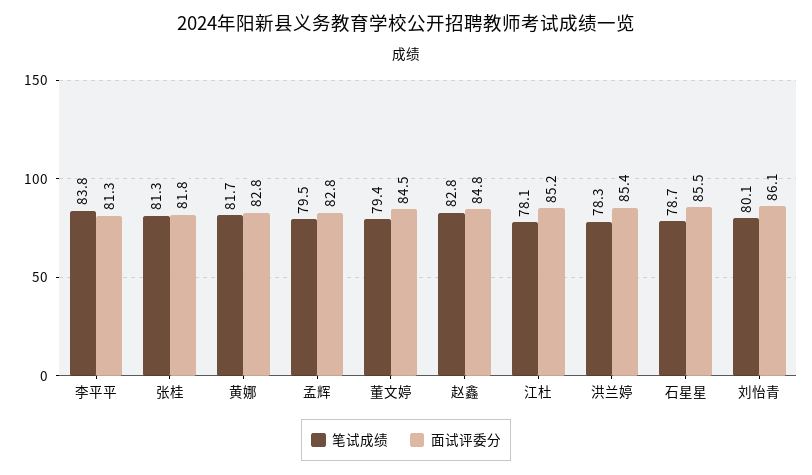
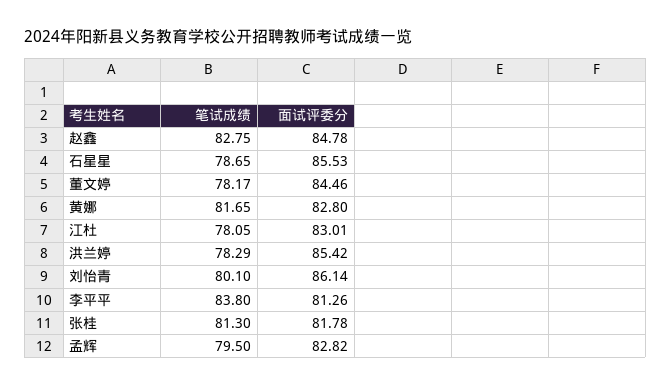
  {
    "笔试成绩": {
      "李平平": 83.8,
      "张桂": 81.3,
      "黄娜": 81.65,
      "孟辉": 79.5,
-     "董文婷": 79.4,
+     "董文婷": 78.17,
      "赵鑫": 82.75,
      "江杜": 78.05,
      "洪兰婷": 78.29,
      "石星星": 78.65,
      "刘怡青": 80.1
    },
    "面试评委分": {
      "李平平": 81.26,
      "张桂": 81.78,
      "黄娜": 82.8,
      "孟辉": 82.82,
      "董文婷": 84.46,
      "赵鑫": 84.78,
-     "江杜": 85.2,
+     "江杜": 83.01,
      "洪兰婷": 85.42,
      "石星星": 85.53,
      "刘怡青": 86.14
    }
  }

